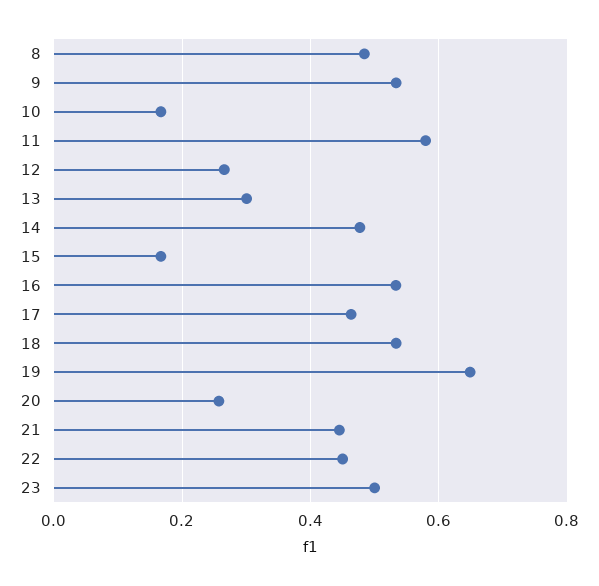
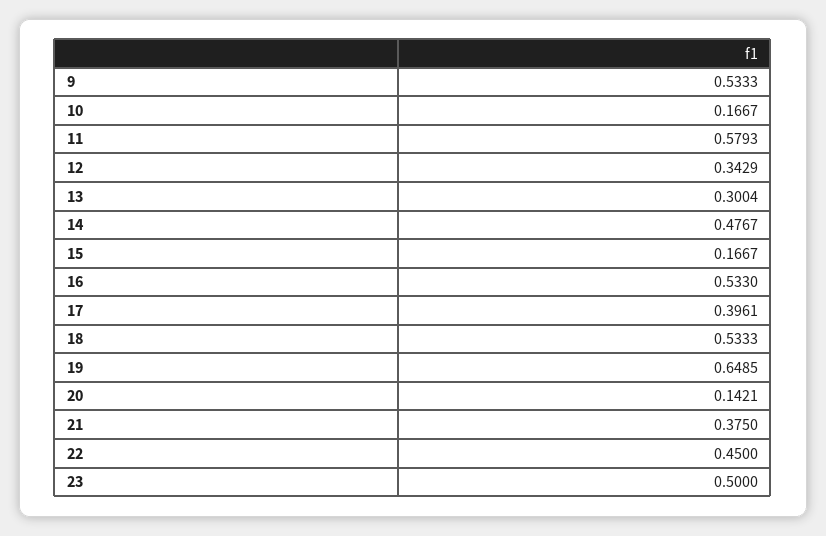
  {
-   "8": 0.48,
    "9": 0.5333,
    "10": 0.1667,
    "11": 0.5793,
-   "12": 0.26,
+   "12": 0.3429,
    "13": 0.3004,
    "14": 0.4767,
    "15": 0.1667,
    "16": 0.533,
-   "17": 0.46,
+   "17": 0.3961,
    "18": 0.5333,
    "19": 0.6485,
-   "20": 0.26,
+   "20": 0.1421,
-   "21": 0.44,
+   "21": 0.375,
    "22": 0.45,
    "23": 0.5
  }

